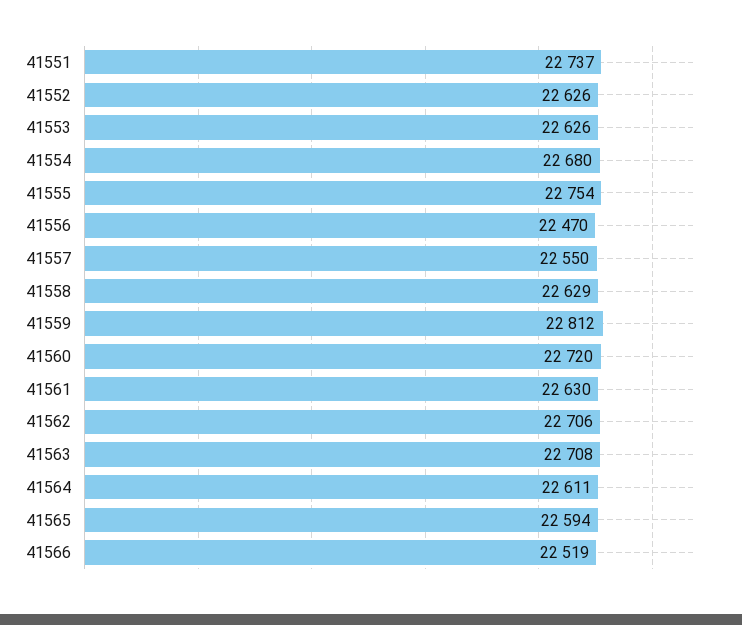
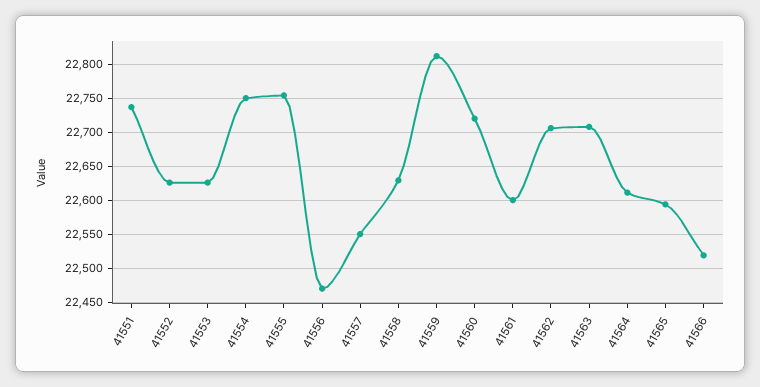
  {
    "41551": 22737,
    "41552": 22626,
    "41553": 22626,
-   "41554": 22680,
+   "41554": 22750,
    "41555": 22754,
    "41556": 22470,
    "41557": 22550,
    "41558": 22629,
    "41559": 22812,
    "41560": 22720,
-   "41561": 22630,
+   "41561": 22600,
    "41562": 22706,
    "41563": 22708,
    "41564": 22611,
    "41565": 22594,
    "41566": 22519
  }

